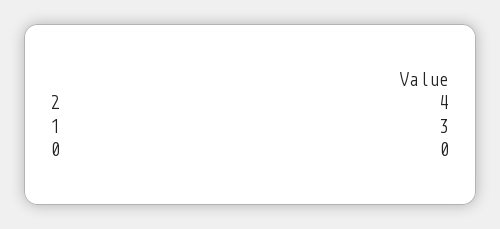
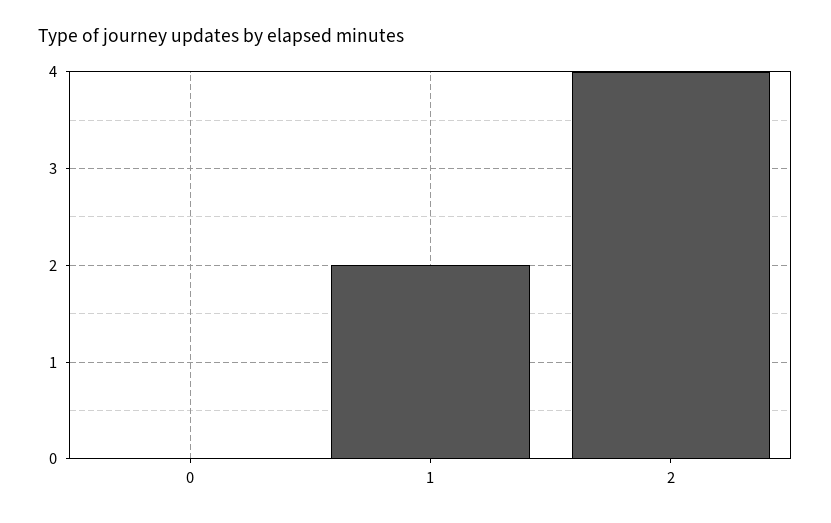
  {
    "2": 4,
-   "1": 3,
+   "1": 2,
    "0": 0
  }

